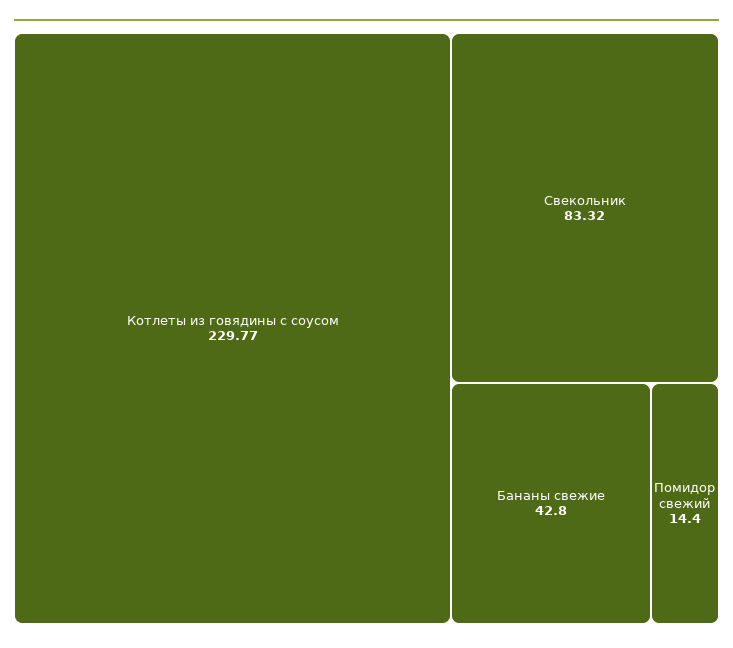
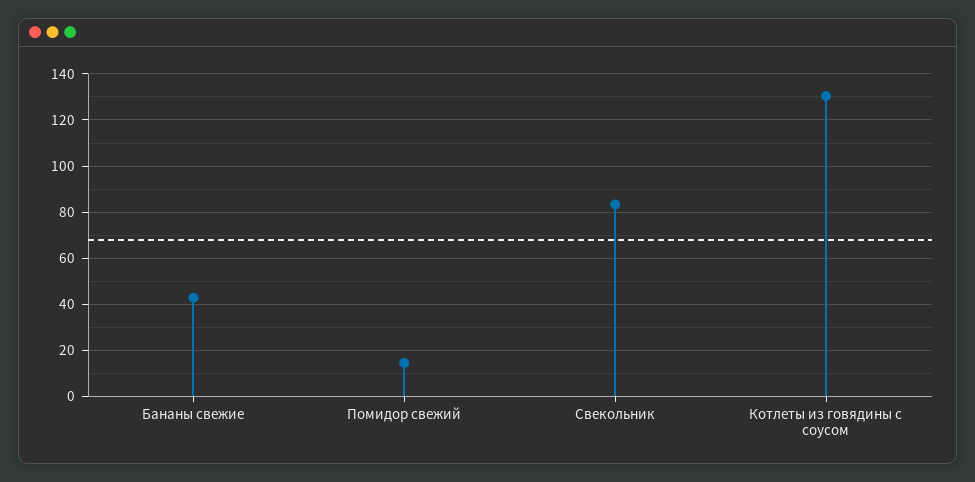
  {
-   "Котлеты из говядины с соусом": 229.77,
+   "Котлеты из говядины с соусом": 130,
    "Свекольник": 83.32,
    "Бананы свежие": 42.8,
    "Помидор свежий": 14.4
  }

